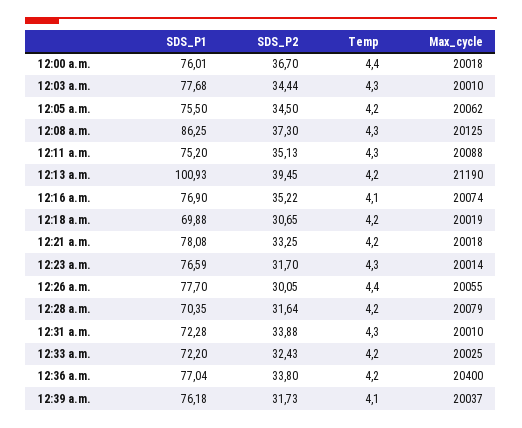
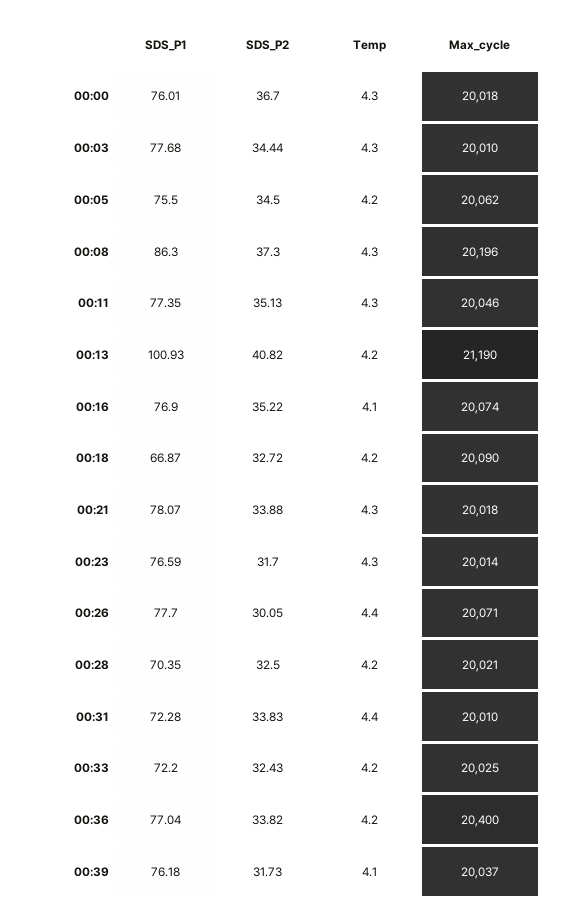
  {
    "SDS_P1": {
      "12:00 a.m.": 76.01,
      "12:03 a.m.": 77.68,
      "12:05 a.m.": 75.5,
-     "12:08 a.m.": 86.25,
+     "12:08 a.m.": 86.3,
-     "12:11 a.m.": 75.2,
+     "12:11 a.m.": 77.35,
      "12:13 a.m.": 100.93,
      "12:16 a.m.": 76.9,
-     "12:18 a.m.": 69.88,
+     "12:18 a.m.": 66.87,
-     "12:21 a.m.": 78.08,
+     "12:21 a.m.": 78.07,
      "12:23 a.m.": 76.59,
      "12:26 a.m.": 77.7,
      "12:28 a.m.": 70.35,
      "12:31 a.m.": 72.28,
      "12:33 a.m.": 72.2,
      "12:36 a.m.": 77.04,
      "12:39 a.m.": 76.18
    },
    "SDS_P2": {
      "12:00 a.m.": 36.7,
      "12:03 a.m.": 34.44,
      "12:05 a.m.": 34.5,
      "12:08 a.m.": 37.3,
      "12:11 a.m.": 35.13,
-     "12:13 a.m.": 39.45,
+     "12:13 a.m.": 40.82,
      "12:16 a.m.": 35.22,
-     "12:18 a.m.": 30.65,
+     "12:18 a.m.": 32.72,
-     "12:21 a.m.": 33.25,
+     "12:21 a.m.": 33.88,
      "12:23 a.m.": 31.7,
      "12:26 a.m.": 30.05,
-     "12:28 a.m.": 31.64,
+     "12:28 a.m.": 32.5,
-     "12:31 a.m.": 33.88,
+     "12:31 a.m.": 33.83,
      "12:33 a.m.": 32.43,
-     "12:36 a.m.": 33.8,
+     "12:36 a.m.": 33.82,
      "12:39 a.m.": 31.73
    },
    "Temp": {
-     "12:00 a.m.": 4.4,
+     "12:00 a.m.": 4.3,
      "12:03 a.m.": 4.3,
      "12:05 a.m.": 4.2,
      "12:08 a.m.": 4.3,
      "12:11 a.m.": 4.3,
      "12:13 a.m.": 4.2,
      "12:16 a.m.": 4.1,
      "12:18 a.m.": 4.2,
-     "12:21 a.m.": 4.2,
+     "12:21 a.m.": 4.3,
      "12:23 a.m.": 4.3,
      "12:26 a.m.": 4.4,
      "12:28 a.m.": 4.2,
-     "12:31 a.m.": 4.3,
+     "12:31 a.m.": 4.4,
      "12:33 a.m.": 4.2,
      "12:36 a.m.": 4.2,
      "12:39 a.m.": 4.1
    },
    "Max_cycle": {
      "12:00 a.m.": 20018,
      "12:03 a.m.": 20010,
      "12:05 a.m.": 20062,
-     "12:08 a.m.": 20125,
+     "12:08 a.m.": 20196,
-     "12:11 a.m.": 20088,
+     "12:11 a.m.": 20046,
      "12:13 a.m.": 21190,
      "12:16 a.m.": 20074,
-     "12:18 a.m.": 20019,
+     "12:18 a.m.": 20090,
      "12:21 a.m.": 20018,
      "12:23 a.m.": 20014,
-     "12:26 a.m.": 20055,
+     "12:26 a.m.": 20071,
-     "12:28 a.m.": 20079,
+     "12:28 a.m.": 20021,
      "12:31 a.m.": 20010,
      "12:33 a.m.": 20025,
      "12:36 a.m.": 20400,
      "12:39 a.m.": 20037
    }
  }

